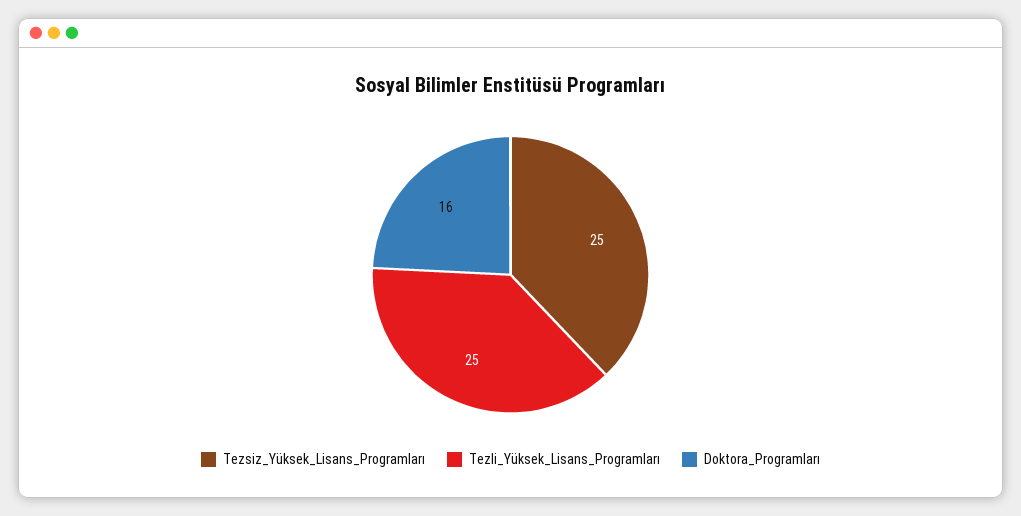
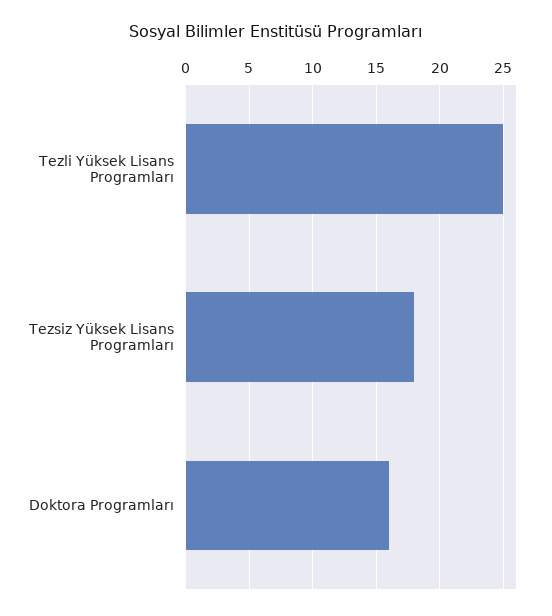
  {
-   "Tezsiz_Yüksek_Lisans_Programları": 25,
+   "Tezsiz_Yüksek_Lisans_Programları": 18,
    "Tezli_Yüksek_Lisans_Programları": 25,
    "Doktora_Programları": 16
  }

